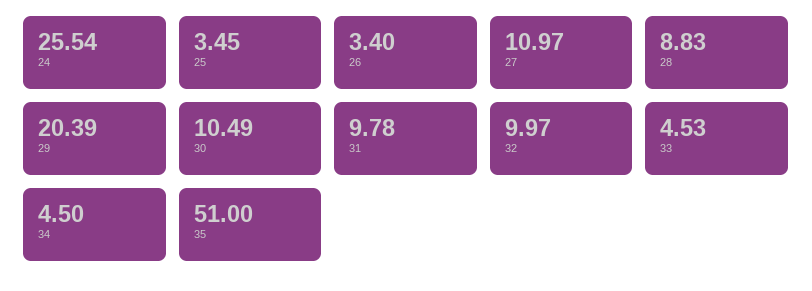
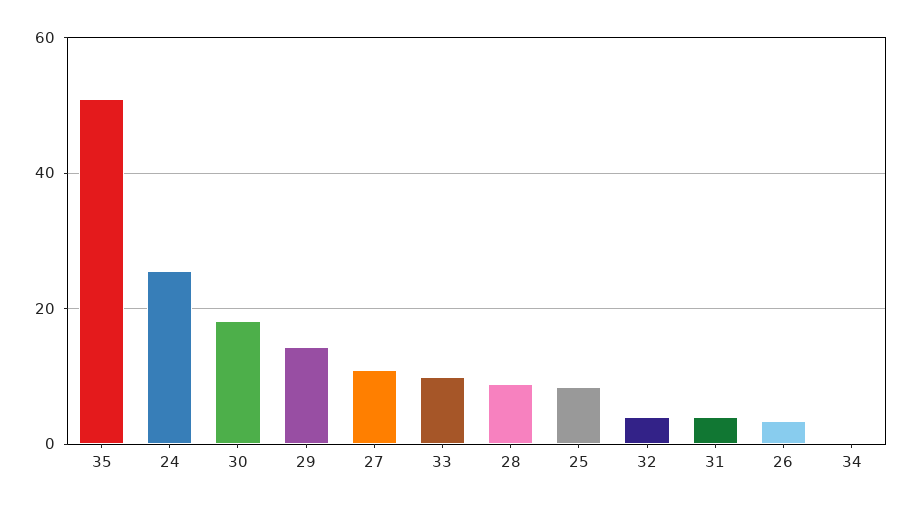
  {
    "24": 25.54,
-   "25": 3.45,
+   "25": 8,
    "26": 3.4,
    "27": 10.97,
    "28": 8.83,
-   "29": 20.39,
+   "29": 14,
-   "30": 10.49,
+   "30": 18,
-   "31": 9.78,
+   "31": 4,
-   "32": 9.97,
+   "32": 4,
-   "33": 4.53,
+   "33": 10,
-   "34": 4.5,
+   "34": 0,
    "35": 51
  }

